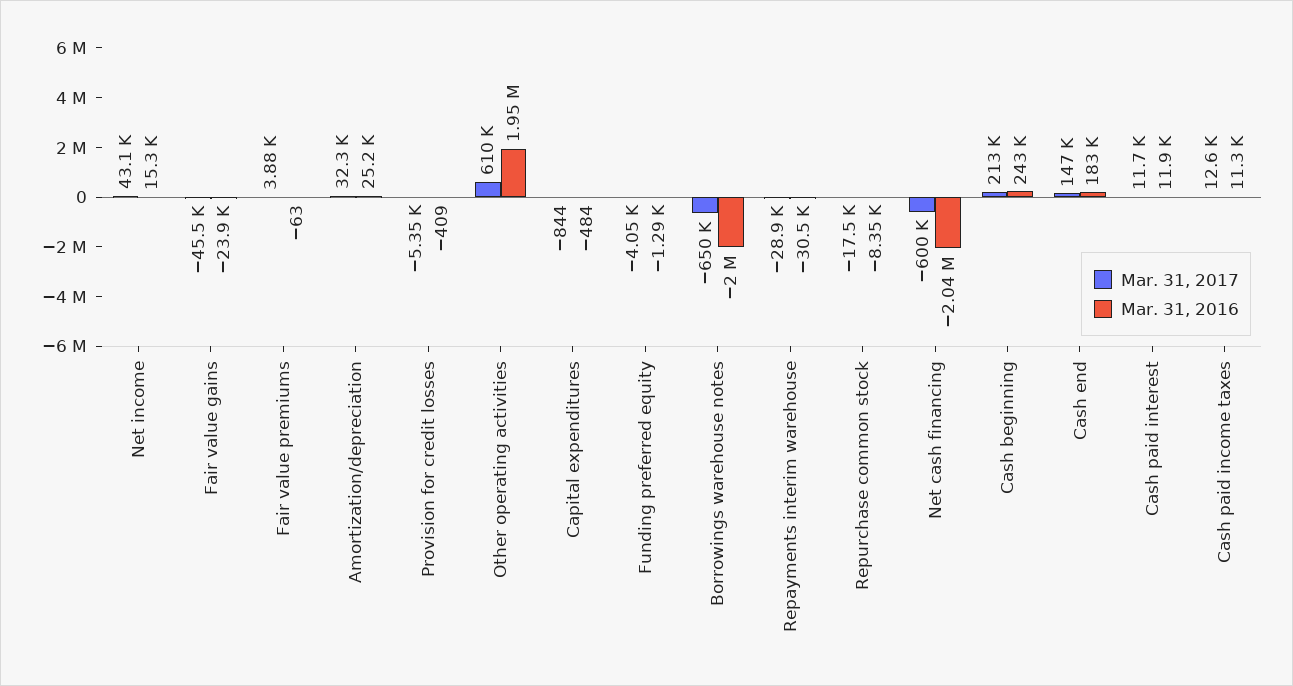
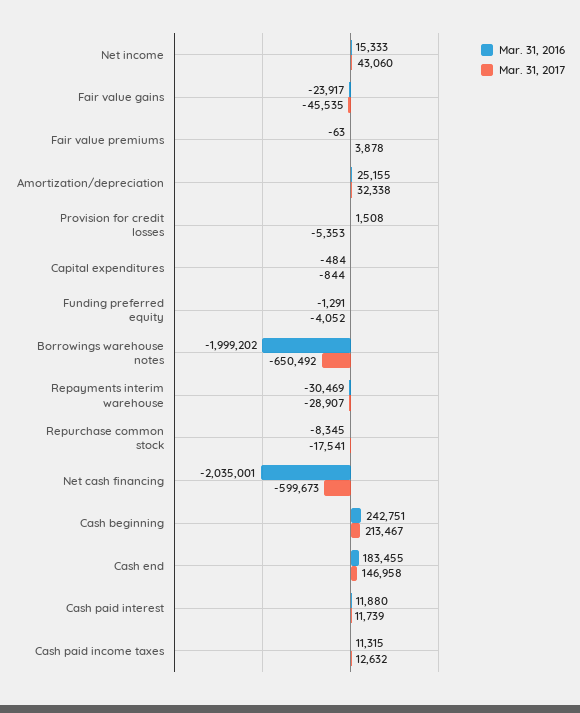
  {
    "Mar. 31, 2017": {
      "Net income": 43060,
      "Fair value gains": -45535,
      "Fair value premiums": 3878,
      "Amortization/depreciation": 32338,
      "Provision for credit losses": -5353,
-     "Other operating activities": 610000,
      "Capital expenditures": -844,
      "Funding preferred equity": -4052,
      "Borrowings warehouse notes": -650492,
      "Repayments interim warehouse": -28907,
      "Repurchase common stock": -17541,
      "Net cash financing": -599673,
      "Cash beginning": 213467,
      "Cash end": 146958,
      "Cash paid interest": 11739,
      "Cash paid income taxes": 12632
    },
    "Mar. 31, 2016": {
      "Net income": 15333,
      "Fair value gains": -23917,
      "Fair value premiums": -63,
      "Amortization/depreciation": 25155,
-     "Provision for credit losses": -409,
+     "Provision for credit losses": 1508,
-     "Other operating activities": 1950000,
      "Capital expenditures": -484,
      "Funding preferred equity": -1291,
      "Borrowings warehouse notes": -1999202,
      "Repayments interim warehouse": -30469,
      "Repurchase common stock": -8345,
      "Net cash financing": -2035001,
      "Cash beginning": 242751,
      "Cash end": 183455,
      "Cash paid interest": 11880,
      "Cash paid income taxes": 11315
    }
  }

